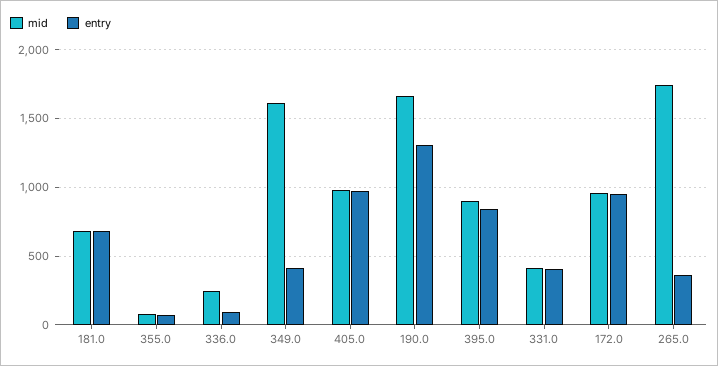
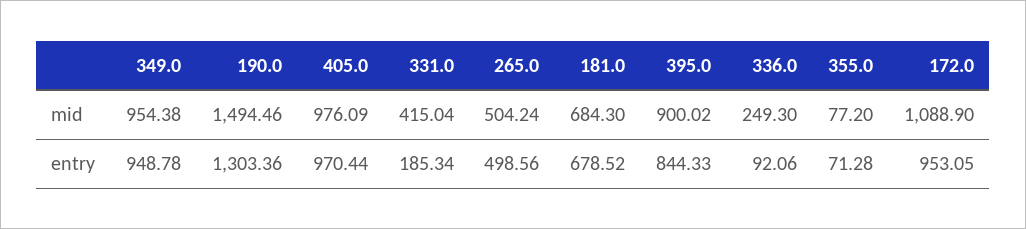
  {
    "mid": {
      "181.0": 684.3,
      "355.0": 77.2,
      "336.0": 249.3,
-     "349.0": 1600,
+     "349.0": 954.38,
      "405.0": 976.09,
-     "190.0": 1650,
+     "190.0": 1494.46,
      "395.0": 900.02,
      "331.0": 415.04,
-     "172.0": 950,
+     "172.0": 1088.9,
-     "265.0": 1750
+     "265.0": 504.24
    },
    "entry": {
      "181.0": 678.52,
      "355.0": 71.28,
      "336.0": 92.06,
-     "349.0": 400,
+     "349.0": 948.78,
      "405.0": 970.44,
      "190.0": 1303.36,
      "395.0": 844.33,
-     "331.0": 400,
+     "331.0": 185.34,
      "172.0": 953.05,
-     "265.0": 350
+     "265.0": 498.56
    }
  }

